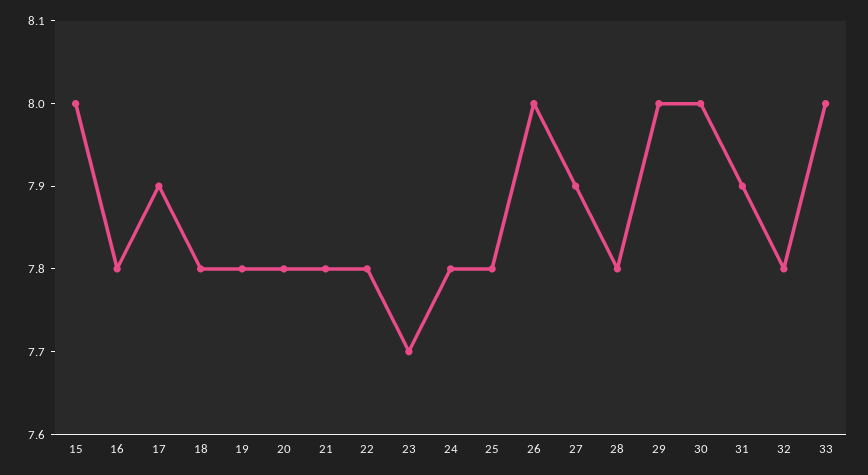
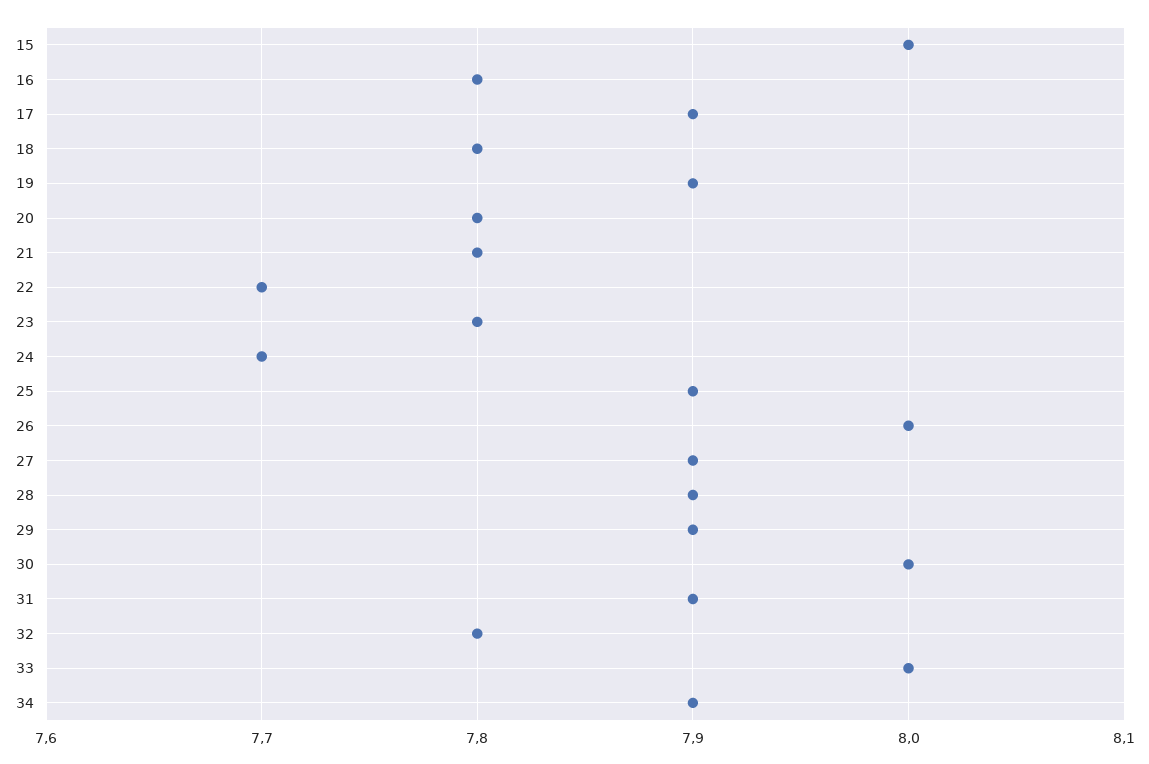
  {
    "15": 8,
    "16": 7.8,
    "17": 7.9,
    "18": 7.8,
-   "19": 7.8,
+   "19": 7.9,
    "20": 7.8,
    "21": 7.8,
-   "22": 7.8,
+   "22": 7.7,
-   "23": 7.7,
+   "23": 7.8,
-   "24": 7.8,
+   "24": 7.7,
-   "25": 7.8,
+   "25": 7.9,
    "26": 8,
    "27": 7.9,
-   "28": 7.8,
+   "28": 7.9,
-   "29": 8,
+   "29": 7.9,
    "30": 8,
    "31": 7.9,
    "32": 7.8,
-   "33": 8
+   "33": 8,
+   "34": 7.9
  }

